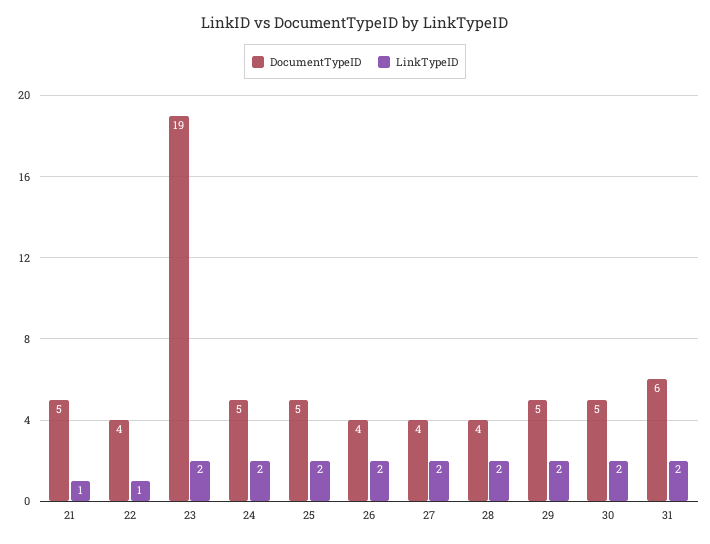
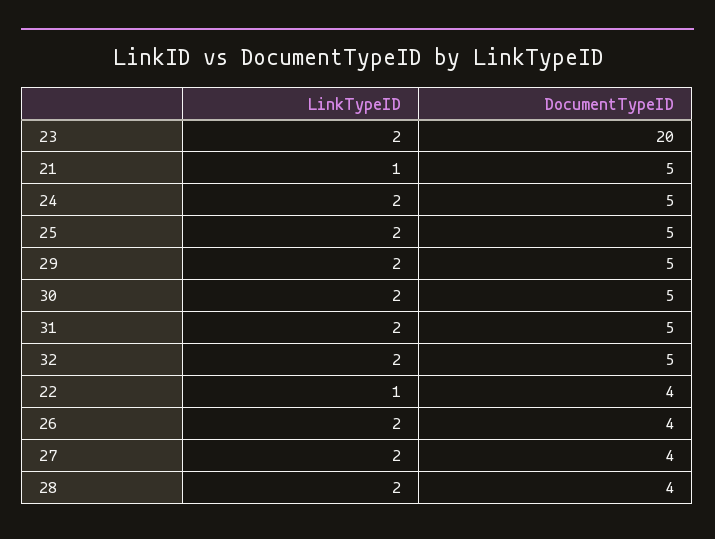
  {
    "DocumentTypeID": {
      "21": 5,
      "22": 4,
-     "23": 19,
+     "23": 20,
      "24": 5,
      "25": 5,
      "26": 4,
      "27": 4,
      "28": 4,
      "29": 5,
      "30": 5,
-     "31": 6
+     "31": 5,
+     "32": 5
    },
    "LinkTypeID": {
      "21": 1,
      "22": 1,
      "23": 2,
      "24": 2,
      "25": 2,
      "26": 2,
      "27": 2,
      "28": 2,
      "29": 2,
      "30": 2,
-     "31": 2
+     "31": 2,
+     "32": 2
    }
  }

